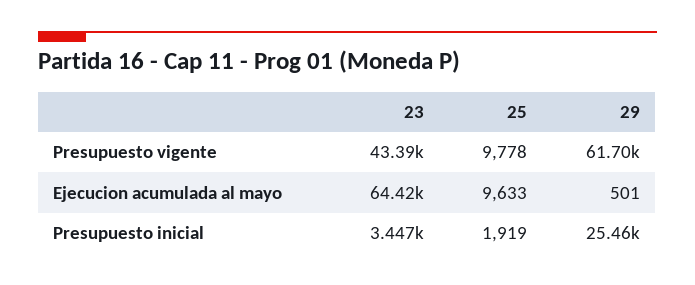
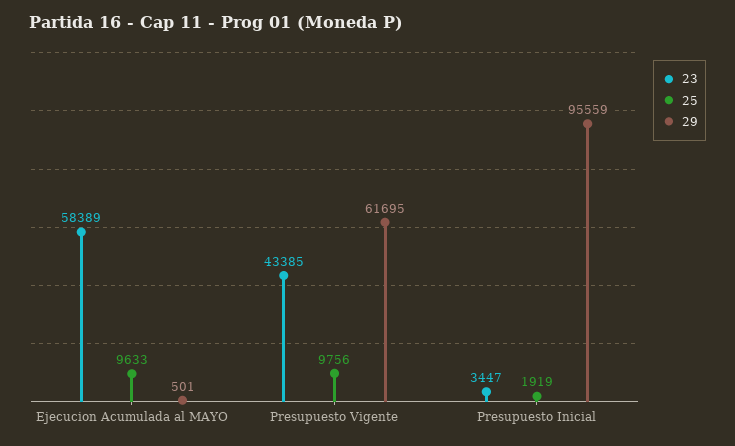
  {
    "23": {
      "Presupuesto vigente": 43385,
-     "Ejecucion acumulada al mayo": 64420,
+     "Ejecucion acumulada al mayo": 58389,
      "Presupuesto inicial": 3447
    },
    "25": {
-     "Presupuesto vigente": 9778,
+     "Presupuesto vigente": 9756,
      "Ejecucion acumulada al mayo": 9633,
      "Presupuesto inicial": 1919
    },
    "29": {
      "Presupuesto vigente": 61695,
      "Ejecucion acumulada al mayo": 501,
-     "Presupuesto inicial": 25460
+     "Presupuesto inicial": 95559
    }
  }

